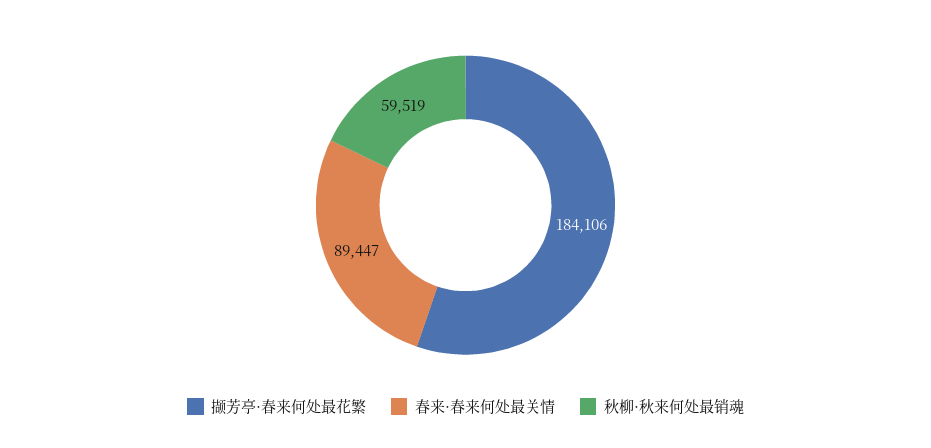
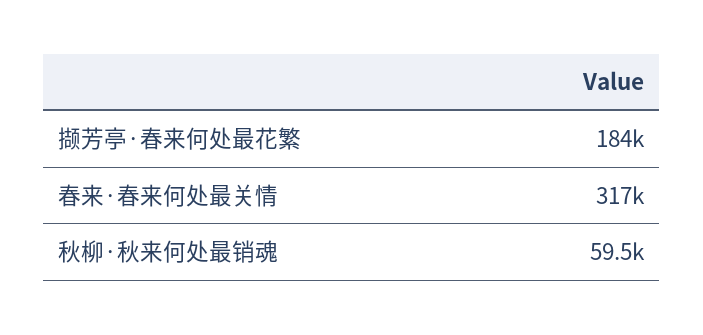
  {
    "撷芳亭·春来何处最花繁": 184106,
-   "春来·春来何处最关情": 89447,
+   "春来·春来何处最关情": 317000,
    "秋柳·秋来何处最销魂": 59519
  }

